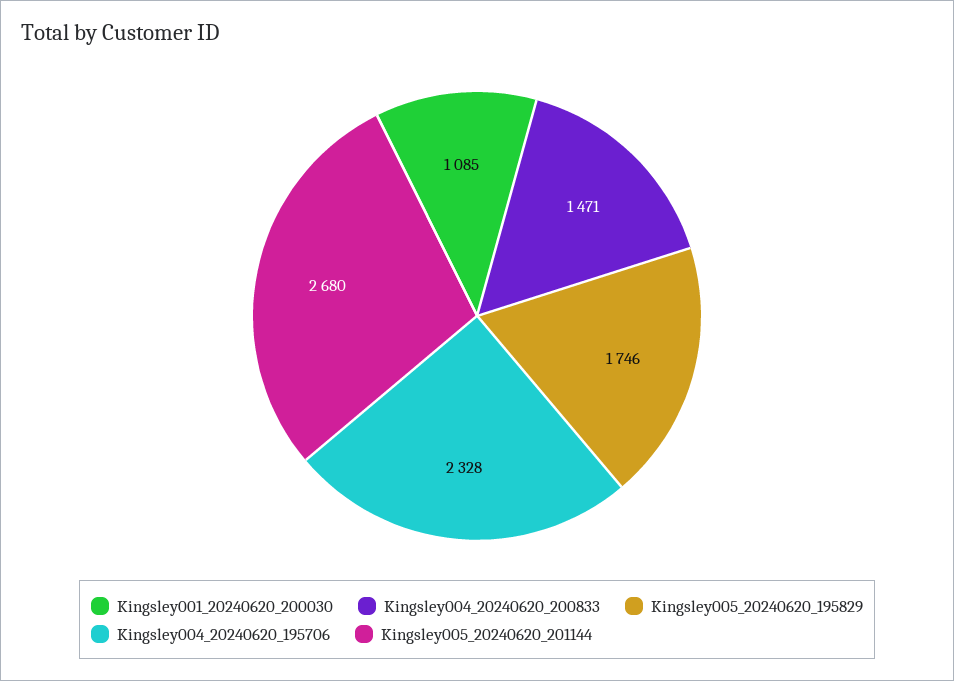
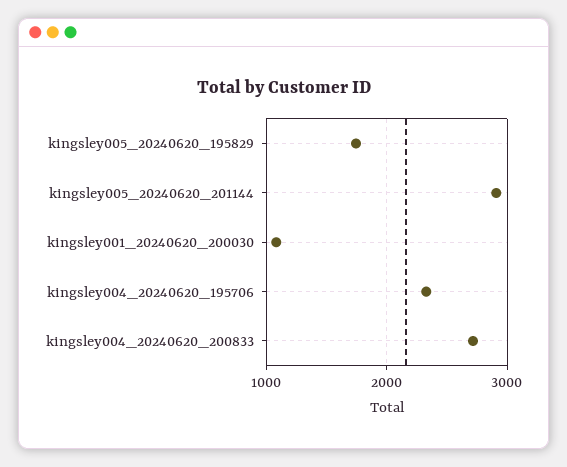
  {
    "Kingsley001_20240620_200030": 1085,
-   "Kingsley004_20240620_200833": 1471,
+   "Kingsley004_20240620_200833": 2700,
    "Kingsley005_20240620_195829": 1746,
    "Kingsley004_20240620_195706": 2328,
-   "Kingsley005_20240620_201144": 2680
+   "Kingsley005_20240620_201144": 2900
  }

